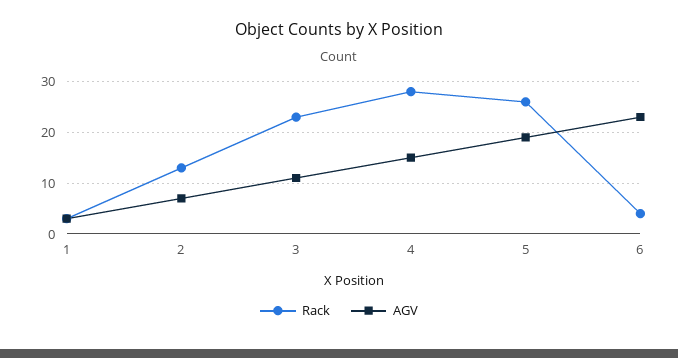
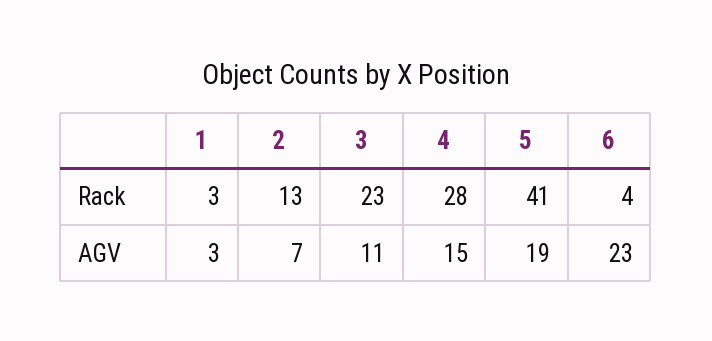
  {
    "Rack": {
      "1": 3,
      "2": 13,
      "3": 23,
      "4": 28,
-     "5": 25,
+     "5": 41,
      "6": 4
    },
    "AGV": {
      "1": 3,
      "2": 7,
      "3": 11,
      "4": 15,
      "5": 19,
      "6": 23
    }
  }

